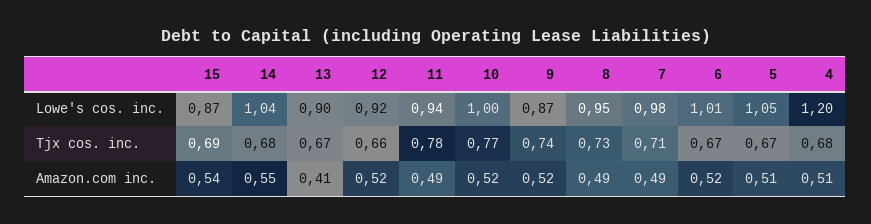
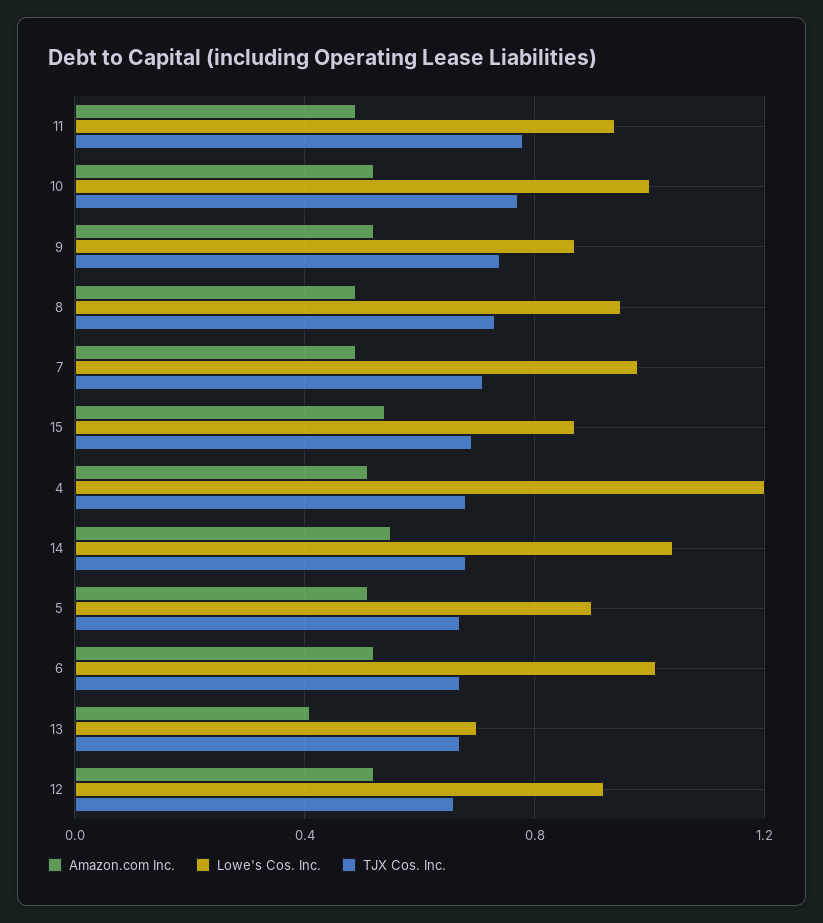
  {
    "Lowe's cos. inc.": {
      "15": 0.87,
      "14": 1.04,
-     "13": 0.9,
+     "13": 0.7,
      "12": 0.92,
      "11": 0.94,
      "10": 1,
      "9": 0.87,
      "8": 0.95,
      "7": 0.98,
      "6": 1.01,
-     "5": 1.05,
+     "5": 0.9,
      "4": 1.2
    },
    "Tjx cos. inc.": {
      "15": 0.69,
      "14": 0.68,
      "13": 0.67,
      "12": 0.66,
      "11": 0.78,
      "10": 0.77,
      "9": 0.74,
      "8": 0.73,
      "7": 0.71,
      "6": 0.67,
      "5": 0.67,
      "4": 0.68
    },
    "Amazon.com inc.": {
      "15": 0.54,
      "14": 0.55,
      "13": 0.41,
      "12": 0.52,
      "11": 0.49,
      "10": 0.52,
      "9": 0.52,
      "8": 0.49,
      "7": 0.49,
      "6": 0.52,
      "5": 0.51,
      "4": 0.51
    }
  }

